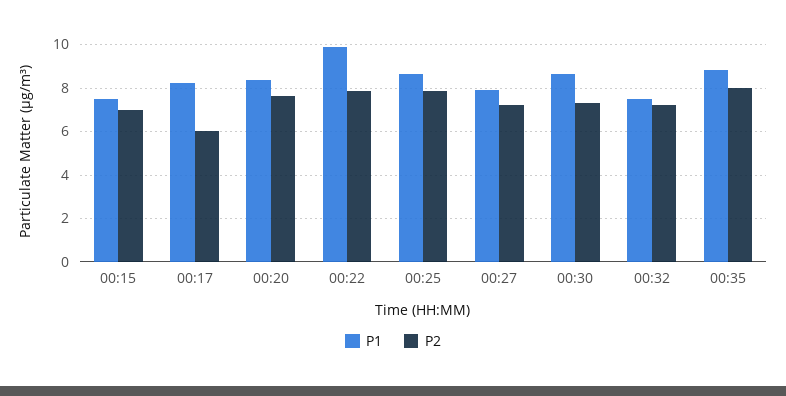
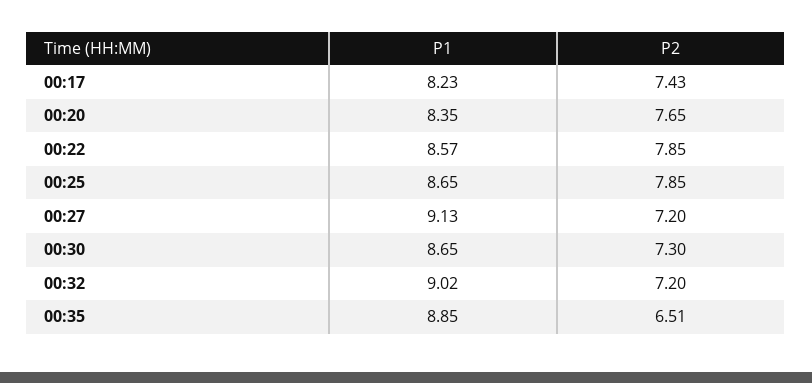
  {
    "P1": {
-     "00:15": 7.5,
      "00:17": 8.23,
      "00:20": 8.35,
-     "00:22": 10,
+     "00:22": 8.57,
      "00:25": 8.65,
-     "00:27": 8,
+     "00:27": 9.13,
      "00:30": 8.65,
-     "00:32": 7.5,
+     "00:32": 9.02,
      "00:35": 8.85
    },
    "P2": {
-     "00:15": 7,
-     "00:17": 6,
+     "00:17": 7.43,
      "00:20": 7.65,
      "00:22": 7.85,
      "00:25": 7.85,
      "00:27": 7.2,
      "00:30": 7.3,
      "00:32": 7.2,
-     "00:35": 8
+     "00:35": 6.51
    }
  }

